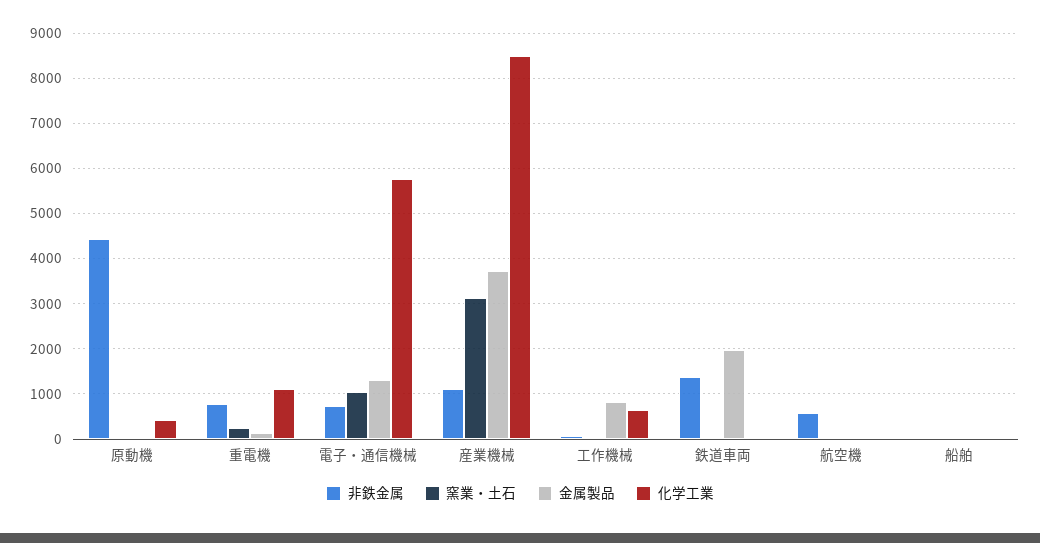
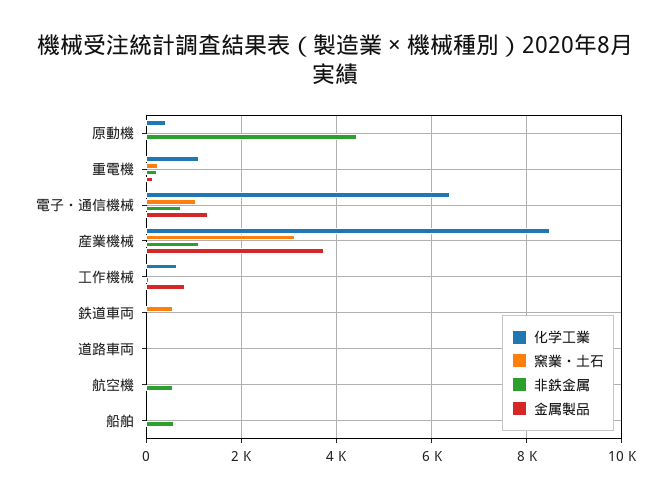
  {
    "非鉄金属": {
      "原動機": 4400,
-     "重電機": 800,
+     "重電機": 200,
      "電子・通信機械": 800,
      "産業機械": 1200,
      "工作機械": 0,
-     "鉄道車両": 1400,
+     "鉄道車両": 0,
      "航空機": 600,
-     "船舶": 0
+     "船舶": 600,
+     "道路車両": 0
    },
    "窯業・土石": {
      "原動機": 0,
      "重電機": 200,
      "電子・通信機械": 1000,
      "産業機械": 3200,
      "工作機械": 0,
-     "鉄道車両": 0,
+     "鉄道車両": 600,
      "航空機": 0,
-     "船舶": 0
+     "船舶": 0,
+     "道路車両": 0
    },
    "金属製品": {
      "原動機": 0,
      "重電機": 200,
      "電子・通信機械": 1200,
      "産業機械": 3800,
      "工作機械": 800,
-     "鉄道車両": 2000,
+     "鉄道車両": 0,
      "航空機": 0,
-     "船舶": 0
+     "船舶": 0,
+     "道路車両": 0
    },
    "化学工業": {
      "原動機": 400,
      "重電機": 1200,
-     "電子・通信機械": 5800,
+     "電子・通信機械": 6400,
      "産業機械": 8400,
      "工作機械": 600,
      "鉄道車両": 0,
      "航空機": 0,
-     "船舶": 0
+     "船舶": 0,
+     "道路車両": 0
    }
  }

